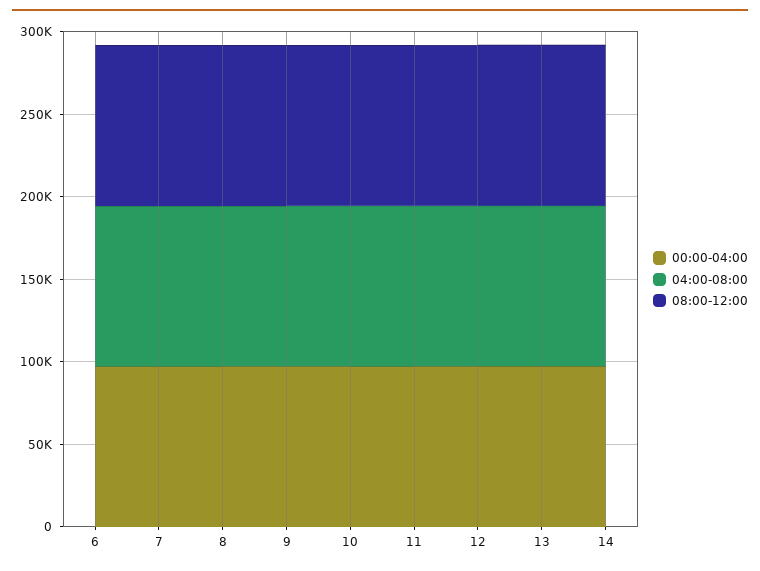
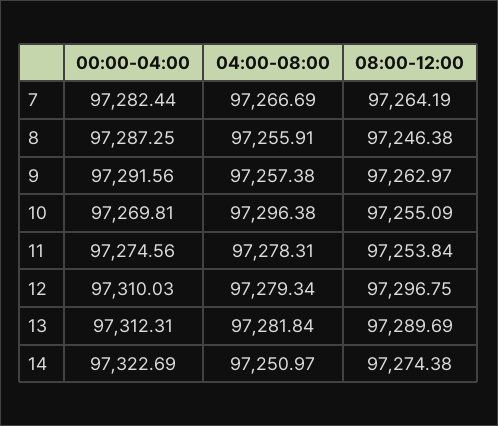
  {
    "00:00-04:00": {
-     "6": 100000,
      "7": 97282.44,
      "8": 97287.25,
      "9": 97291.56,
      "10": 97269.81,
      "11": 97274.56,
      "12": 97310.03,
      "13": 97312.31,
      "14": 97322.69
    },
    "04:00-08:00": {
-     "6": 100000,
      "7": 97266.69,
      "8": 97255.91,
      "9": 97257.38,
      "10": 97296.38,
      "11": 97278.31,
      "12": 97279.34,
      "13": 97281.84,
      "14": 97250.97
    },
    "08:00-12:00": {
-     "6": 100000,
      "7": 97264.19,
      "8": 97246.38,
      "9": 97262.97,
      "10": 97255.09,
      "11": 97253.84,
      "12": 97296.75,
      "13": 97289.69,
      "14": 97274.38
    }
  }

